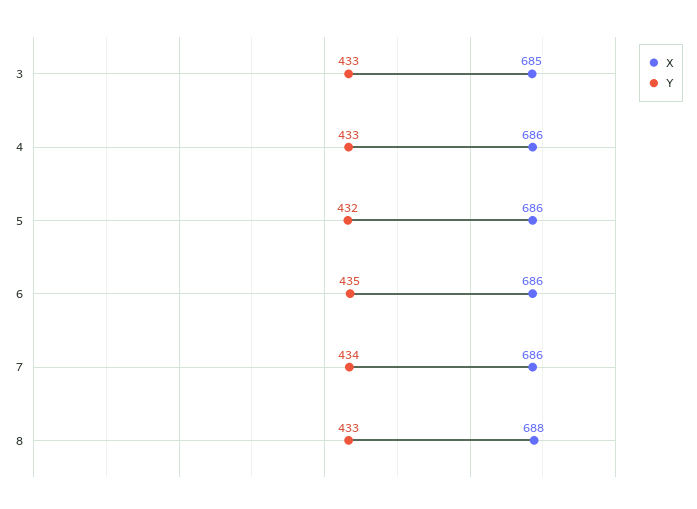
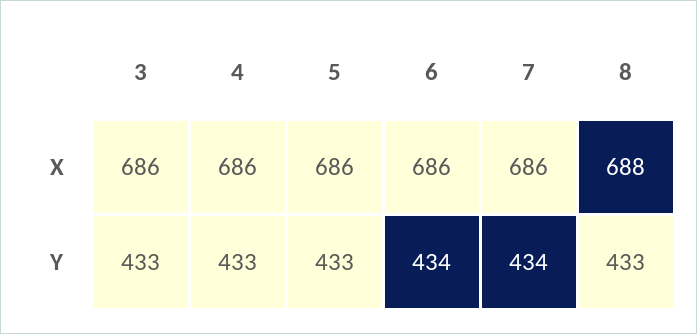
  {
    "X": {
-     "3": 685,
+     "3": 686,
      "4": 686,
      "5": 686,
      "6": 686,
      "7": 686,
      "8": 688
    },
    "Y": {
      "3": 433,
      "4": 433,
-     "5": 432,
+     "5": 433,
-     "6": 435,
+     "6": 434,
      "7": 434,
      "8": 433
    }
  }

